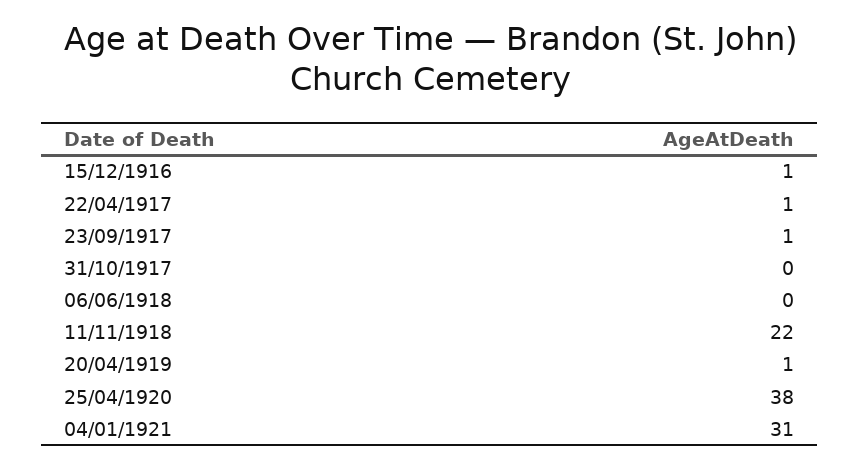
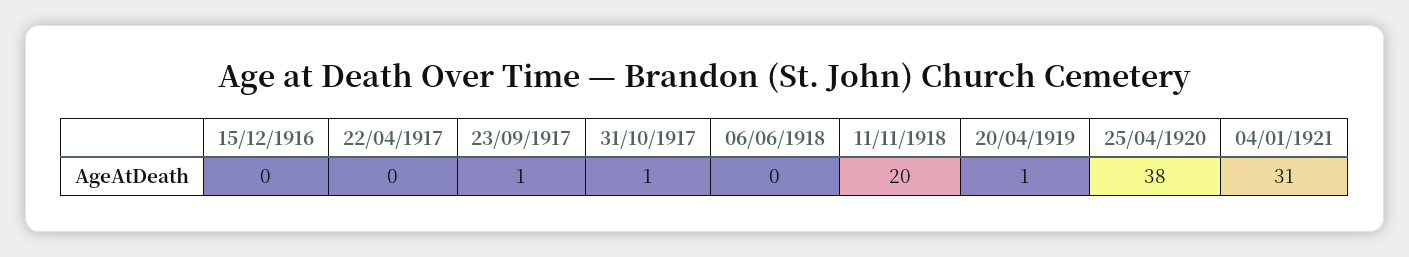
  {
-   "15/12/1916": 1,
+   "15/12/1916": 0,
-   "22/04/1917": 1,
+   "22/04/1917": 0,
    "23/09/1917": 1,
-   "31/10/1917": 0,
+   "31/10/1917": 1,
    "06/06/1918": 0,
-   "11/11/1918": 22,
+   "11/11/1918": 20,
    "20/04/1919": 1,
    "25/04/1920": 38,
    "04/01/1921": 31
  }

